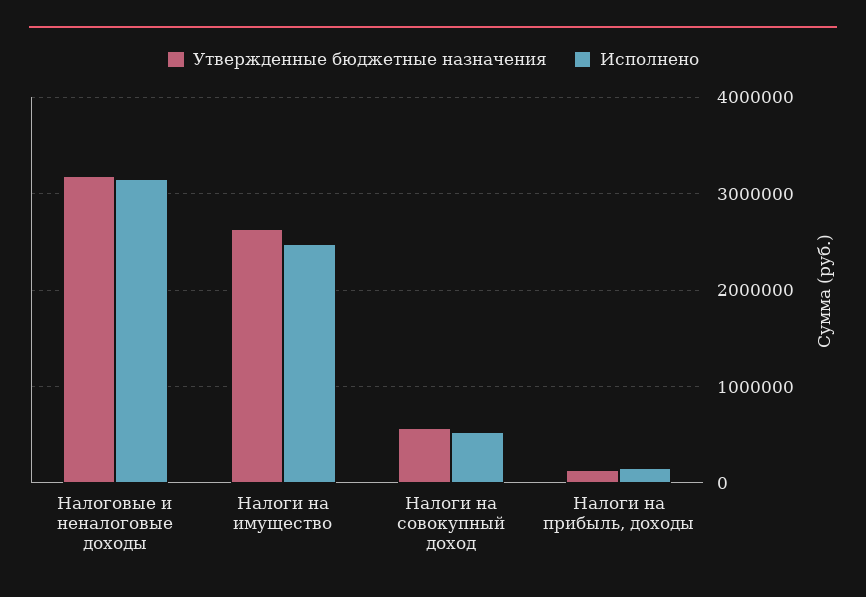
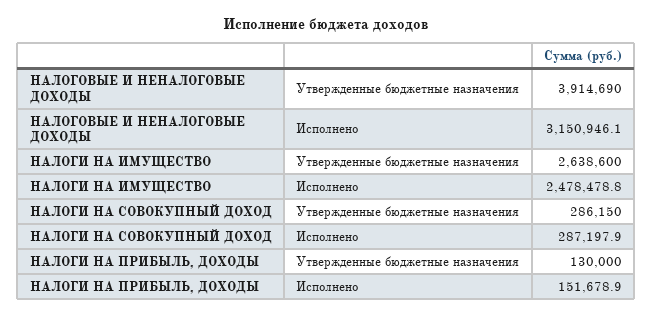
  {
    "Утвержденные бюджетные назначения": {
-     "Налоговые и неналоговые доходы": 3200000,
+     "Налоговые и неналоговые доходы": 3914690,
      "Налоги на имущество": 2638600,
-     "Налоги на совокупный доход": 600000,
+     "Налоги на совокупный доход": 286150,
      "Налоги на прибыль, доходы": 130000
    },
    "Исполнено": {
      "Налоговые и неналоговые доходы": 3150946.1,
      "Налоги на имущество": 2478478.8,
-     "Налоги на совокупный доход": 500000,
+     "Налоги на совокупный доход": 287197.9,
      "Налоги на прибыль, доходы": 151678.9
    }
  }

